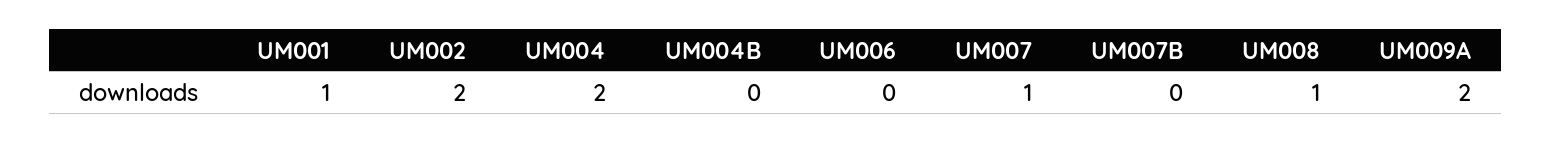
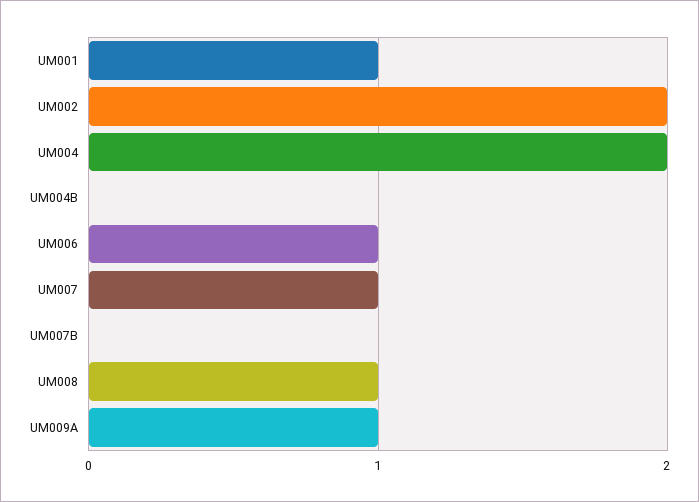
  {
    "UM001": 1,
    "UM002": 2,
    "UM004": 2,
    "UM004B": 0,
-   "UM006": 0,
+   "UM006": 1,
    "UM007": 1,
    "UM007B": 0,
    "UM008": 1,
-   "UM009A": 2
+   "UM009A": 1
  }

